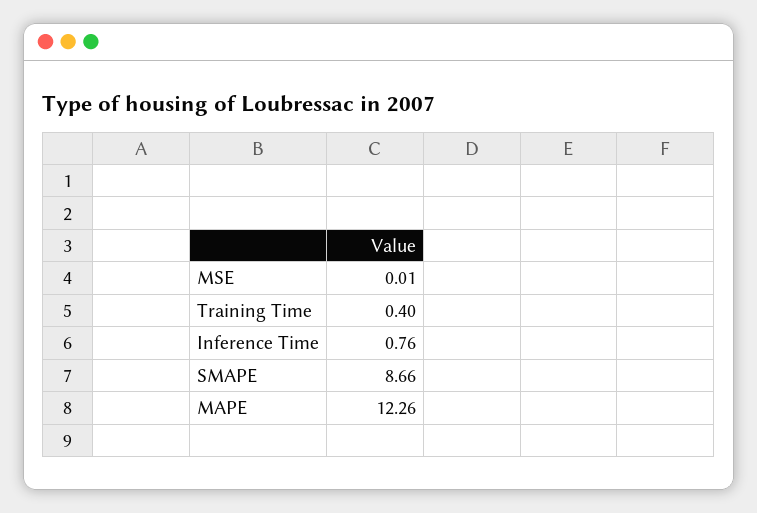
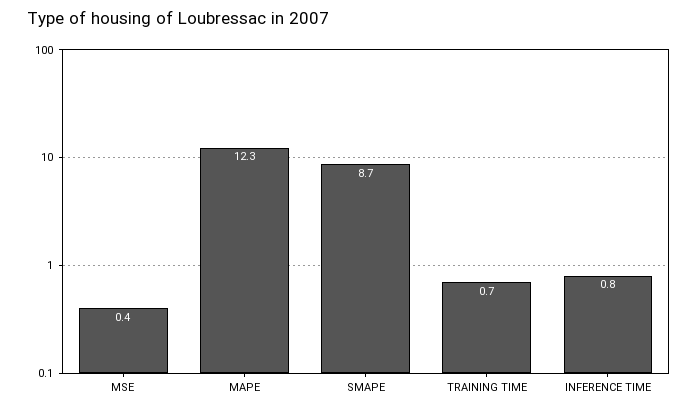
  {
-   "MSE": 0.01,
+   "MSE": 0.4,
-   "Training Time": 0.4,
+   "Training Time": 0.7,
    "Inference Time": 0.76,
    "SMAPE": 8.66,
    "MAPE": 12.26
  }

